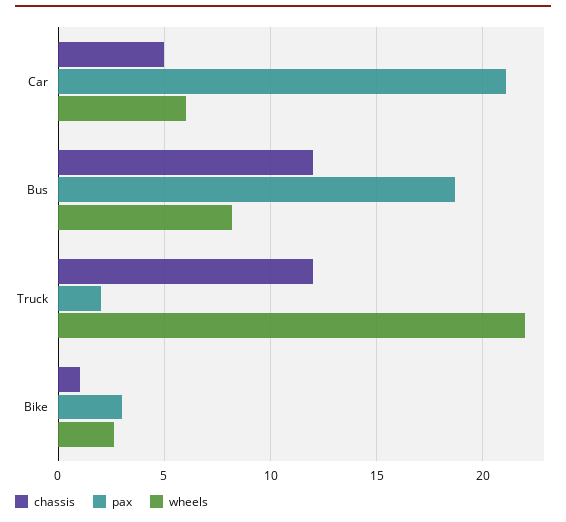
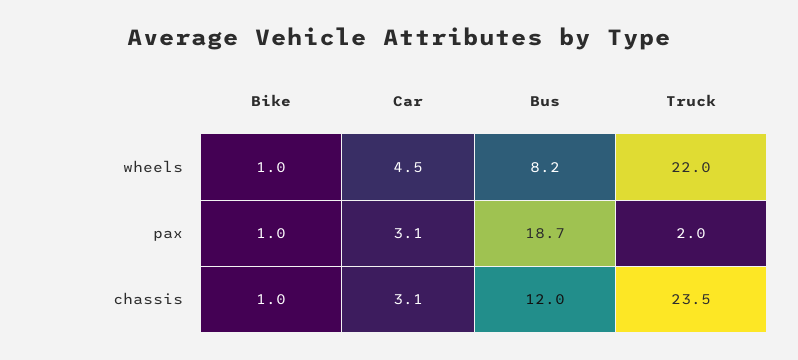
  {
    "chassis": {
-     "Car": 5,
+     "Car": 3.1,
      "Bus": 12,
-     "Truck": 12,
+     "Truck": 23.5,
      "Bike": 1
    },
    "pax": {
-     "Car": 21,
+     "Car": 3.1,
      "Bus": 18.7,
      "Truck": 2,
-     "Bike": 3
+     "Bike": 1
    },
    "wheels": {
-     "Car": 6,
+     "Car": 4.5,
      "Bus": 8.2,
      "Truck": 22,
-     "Bike": 2.5
+     "Bike": 1
    }
  }

